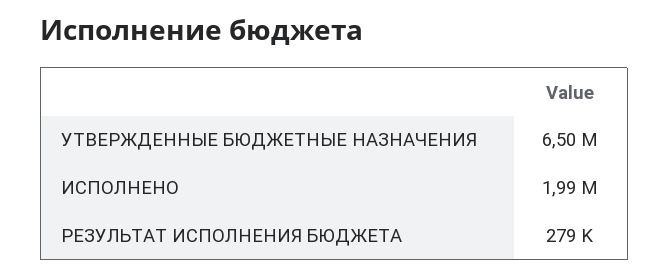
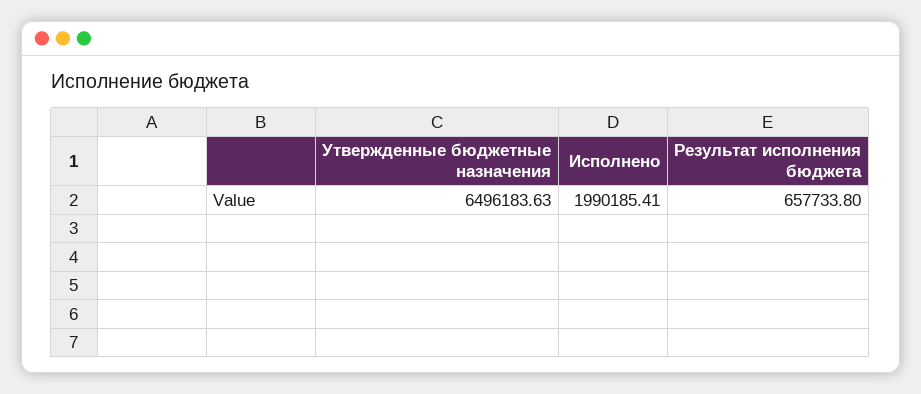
  {
    "УТВЕРЖДЕННЫЕ БЮДЖЕТНЫЕ НАЗНАЧЕНИЯ": 6496183.63,
    "ИСПОЛНЕНО": 1990185.41,
-   "РЕЗУЛЬТАТ ИСПОЛНЕНИЯ БЮДЖЕТА": 279000
+   "РЕЗУЛЬТАТ ИСПОЛНЕНИЯ БЮДЖЕТА": 657733.8
  }

